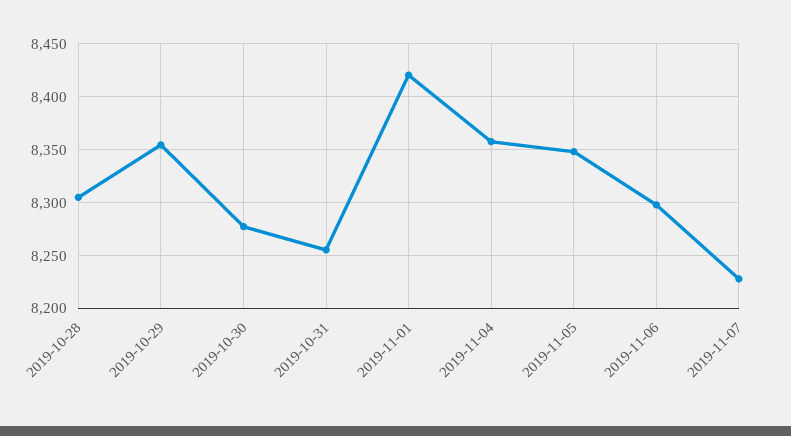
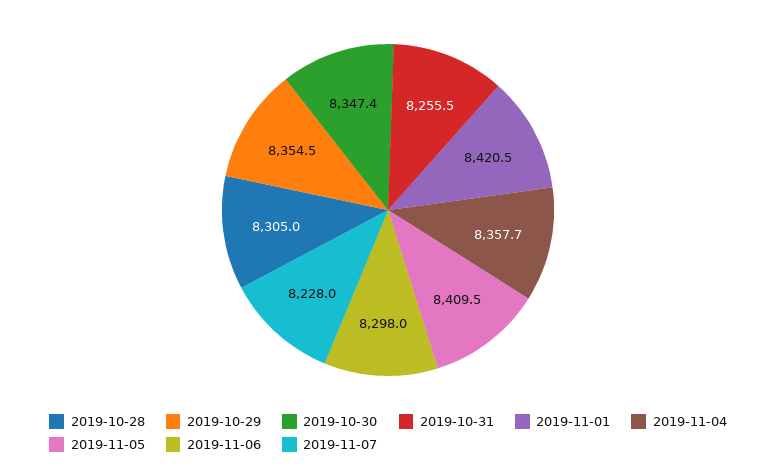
  {
    "2019-10-28": 8305,
    "2019-10-29": 8354.5,
-   "2019-10-30": 8280,
+   "2019-10-30": 8347.4,
    "2019-10-31": 8255.5,
    "2019-11-01": 8420.5,
    "2019-11-04": 8357.7,
-   "2019-11-05": 8350,
+   "2019-11-05": 8409.5,
    "2019-11-06": 8298,
    "2019-11-07": 8228
  }

